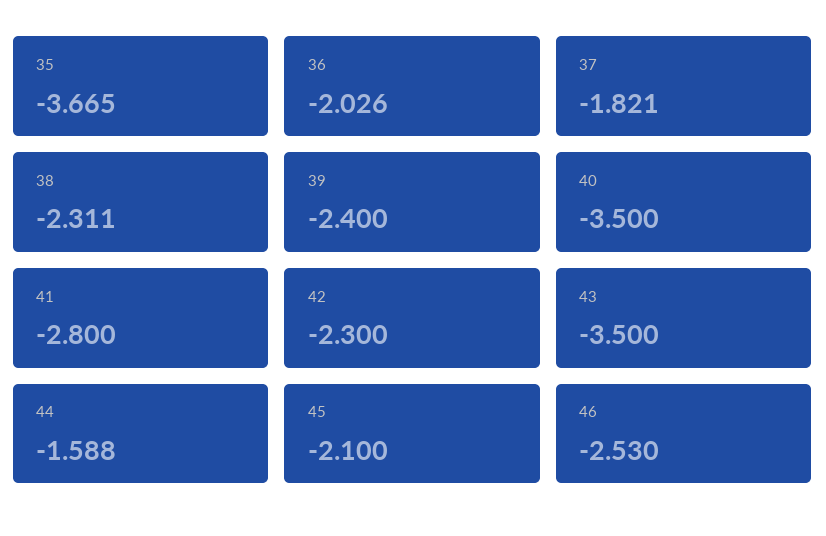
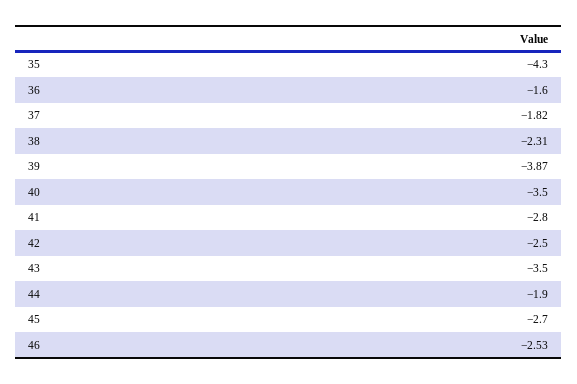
  {
-   "35": -3.665,
+   "35": -4.3,
-   "36": -2.026,
+   "36": -1.6,
    "37": -1.821,
    "38": -2.311,
-   "39": -2.4,
+   "39": -3.87,
    "40": -3.5,
    "41": -2.8,
-   "42": -2.3,
+   "42": -2.5,
    "43": -3.5,
-   "44": -1.588,
+   "44": -1.9,
-   "45": -2.1,
+   "45": -2.7,
    "46": -2.53
  }

